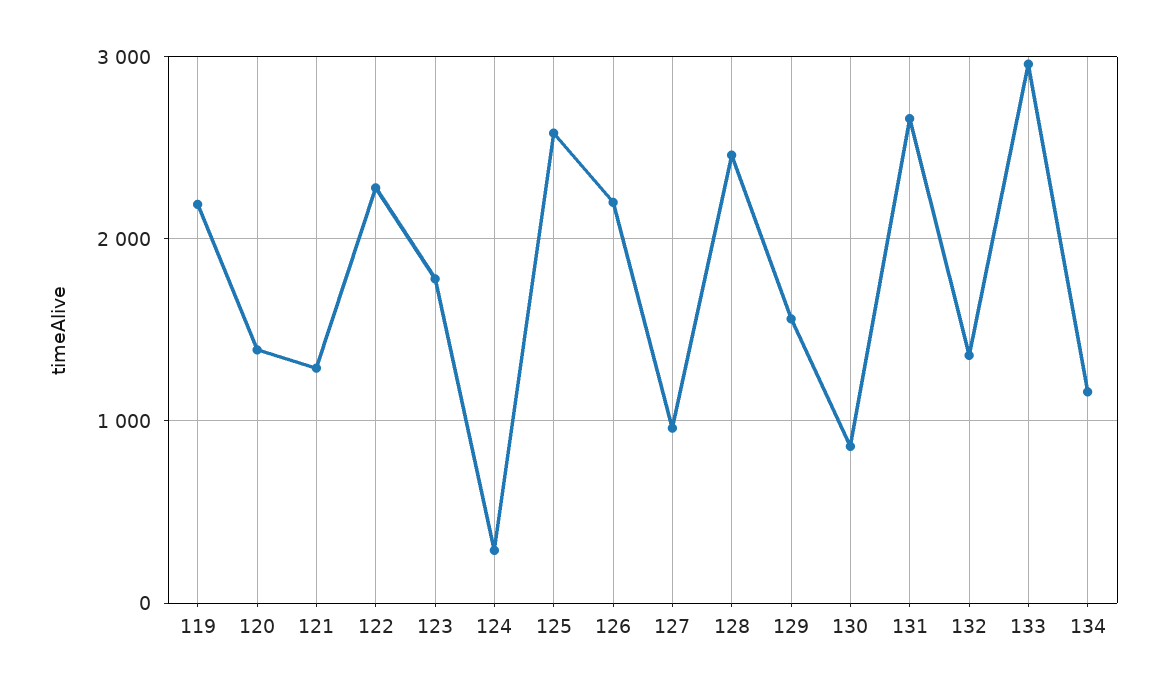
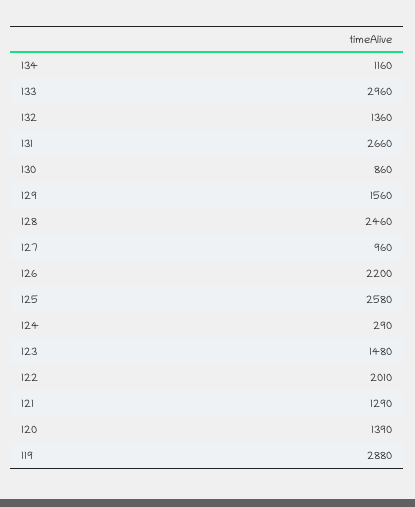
  {
-   "119": 2200,
+   "119": 2880,
    "120": 1390,
    "121": 1290,
-   "122": 2300,
+   "122": 2010,
-   "123": 1800,
+   "123": 1480,
    "124": 290,
    "125": 2580,
    "126": 2200,
    "127": 960,
    "128": 2460,
    "129": 1560,
    "130": 860,
    "131": 2660,
    "132": 1360,
    "133": 2960,
    "134": 1160
  }

